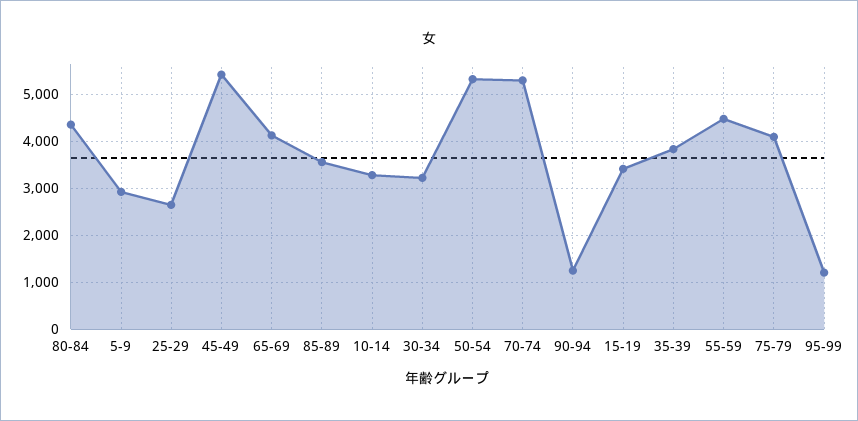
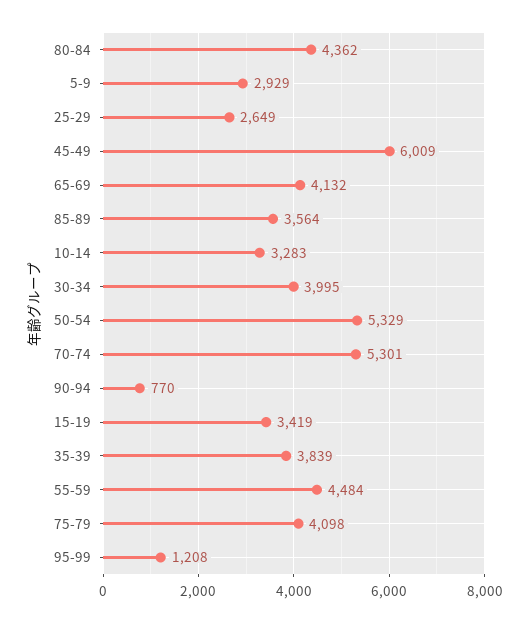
  {
    "80-84": 4362,
    "5-9": 2929,
    "25-29": 2649,
-   "45-49": 5400,
+   "45-49": 6009,
    "65-69": 4132,
    "85-89": 3564,
    "10-14": 3283,
-   "30-34": 3200,
+   "30-34": 3995,
    "50-54": 5329,
    "70-74": 5301,
-   "90-94": 1200,
+   "90-94": 770,
    "15-19": 3419,
    "35-39": 3839,
    "55-59": 4484,
    "75-79": 4098,
    "95-99": 1208
  }

